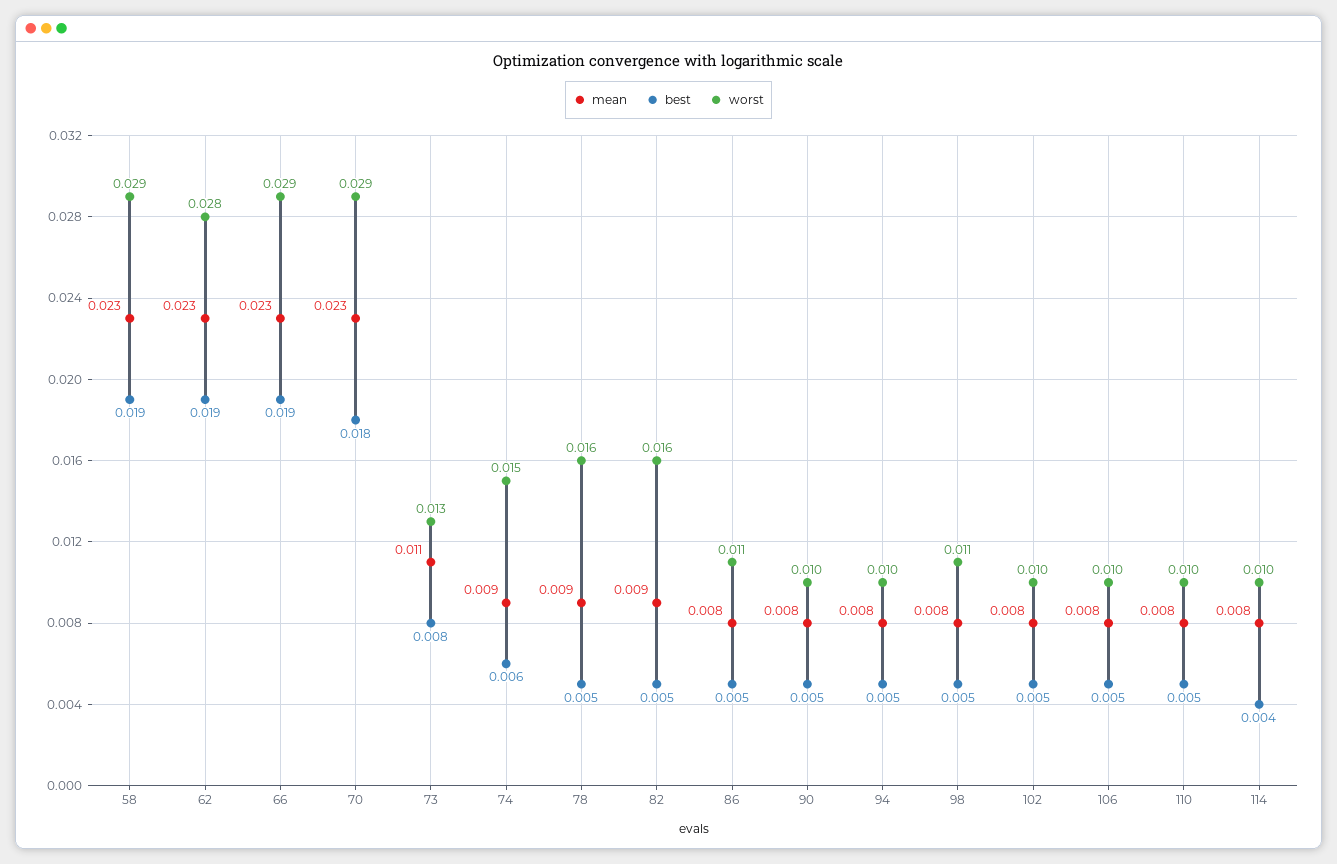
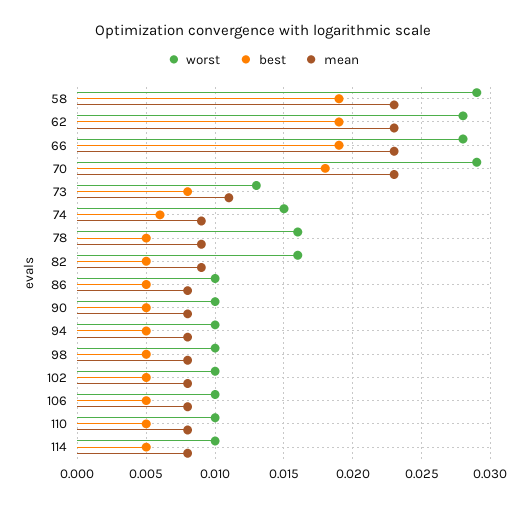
  {
    "mean": {
      "58": 0.023,
      "62": 0.023,
      "66": 0.023,
      "70": 0.023,
      "73": 0.011,
      "74": 0.009,
      "78": 0.009,
      "82": 0.009,
      "86": 0.008,
      "90": 0.008,
      "94": 0.008,
      "98": 0.008,
      "102": 0.008,
      "106": 0.008,
      "110": 0.008,
      "114": 0.008
    },
    "best": {
      "58": 0.019,
      "62": 0.019,
      "66": 0.019,
      "70": 0.018,
      "73": 0.008,
      "74": 0.006,
      "78": 0.005,
      "82": 0.005,
      "86": 0.005,
      "90": 0.005,
      "94": 0.005,
      "98": 0.005,
      "102": 0.005,
      "106": 0.005,
      "110": 0.005,
-     "114": 0.004
+     "114": 0.005
    },
    "worst": {
      "58": 0.029,
      "62": 0.028,
-     "66": 0.029,
+     "66": 0.028,
      "70": 0.029,
      "73": 0.013,
      "74": 0.015,
      "78": 0.016,
      "82": 0.016,
-     "86": 0.011,
+     "86": 0.01,
      "90": 0.01,
      "94": 0.01,
-     "98": 0.011,
+     "98": 0.01,
      "102": 0.01,
      "106": 0.01,
      "110": 0.01,
      "114": 0.01
    }
  }

